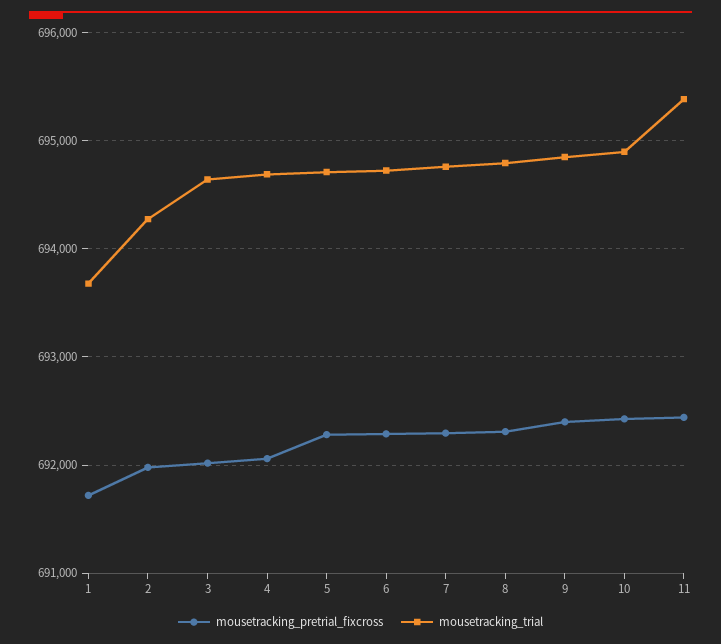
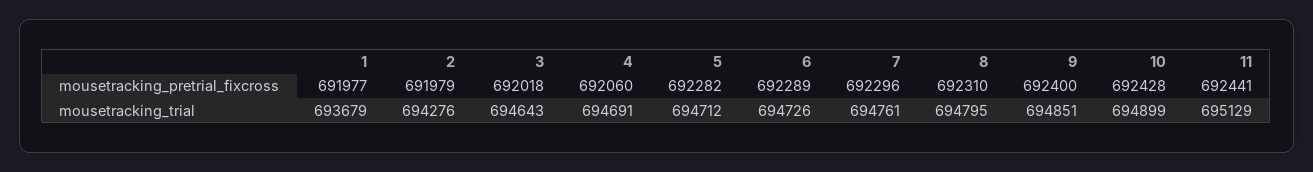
  {
    "mousetracking_pretrial_fixcross": {
-     "1": 691700,
+     "1": 691977,
      "2": 691979,
      "3": 692018,
      "4": 692060,
      "5": 692282,
      "6": 692289,
      "7": 692296,
      "8": 692310,
      "9": 692400,
      "10": 692428,
      "11": 692441
    },
    "mousetracking_trial": {
      "1": 693679,
      "2": 694276,
      "3": 694643,
      "4": 694691,
      "5": 694712,
      "6": 694726,
      "7": 694761,
      "8": 694795,
      "9": 694851,
      "10": 694899,
-     "11": 695400
+     "11": 695129
    }
  }

